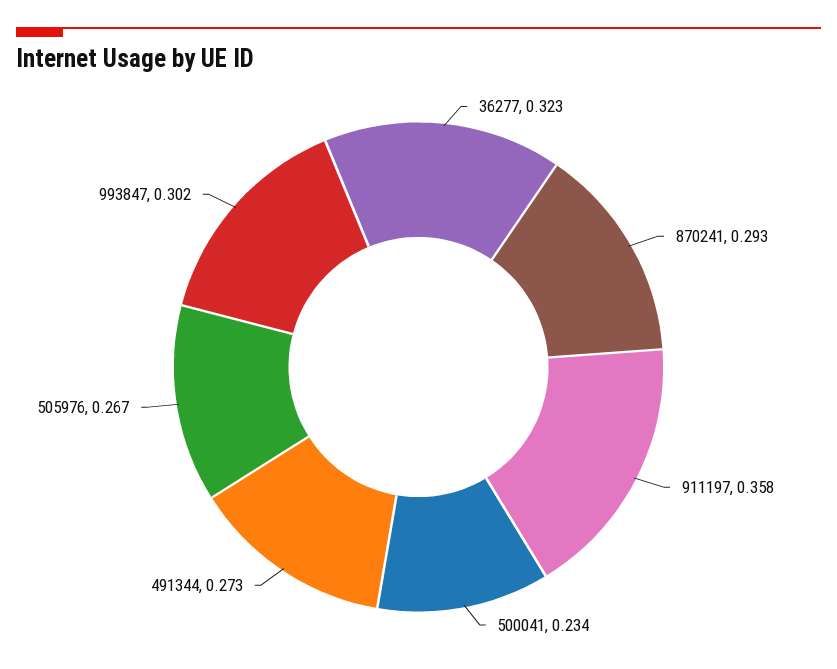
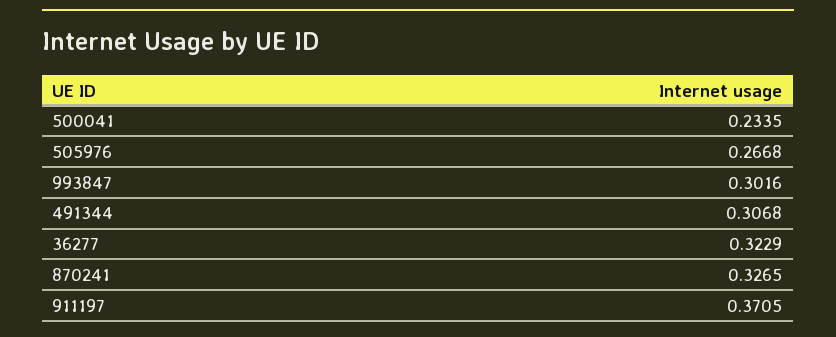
  {
    "36277": 0.3229,
-   "870241": 0.293,
+   "870241": 0.3265,
-   "911197": 0.358,
+   "911197": 0.3705,
    "500041": 0.2335,
-   "491344": 0.273,
+   "491344": 0.3068,
    "505976": 0.2668,
    "993847": 0.3016
  }

